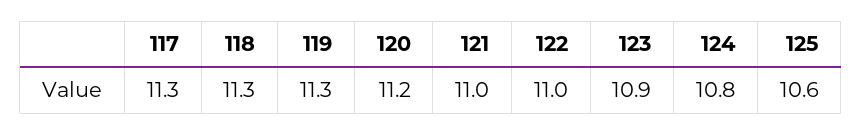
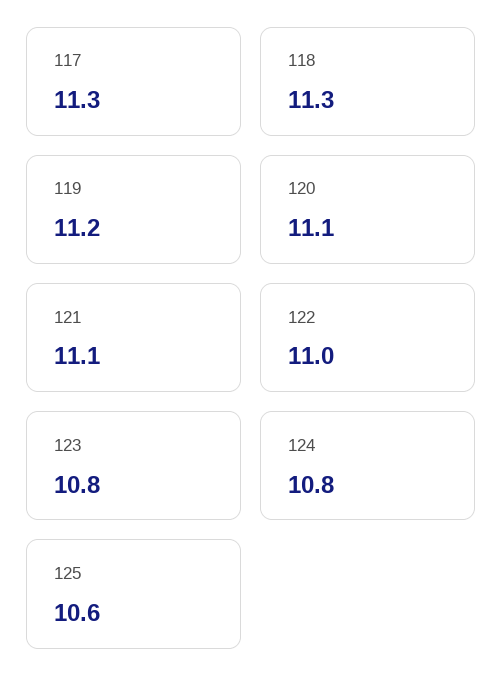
  {
    "117": 11.3,
    "118": 11.3,
-   "119": 11.3,
+   "119": 11.2,
-   "120": 11.2,
+   "120": 11.1,
-   "121": 11,
+   "121": 11.1,
    "122": 11,
-   "123": 10.9,
+   "123": 10.8,
    "124": 10.8,
    "125": 10.6
  }

